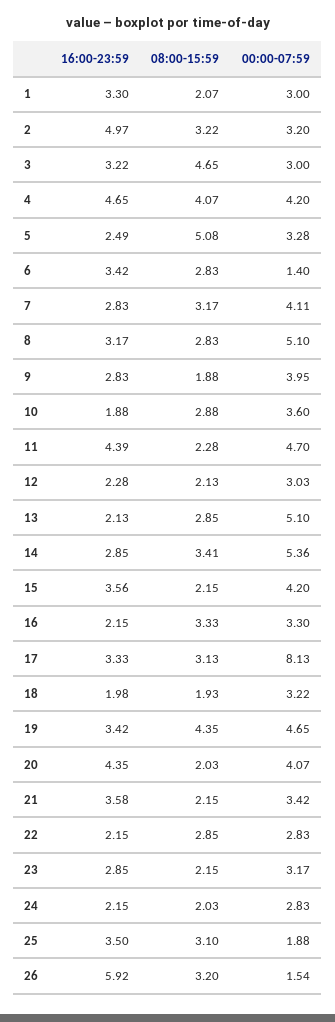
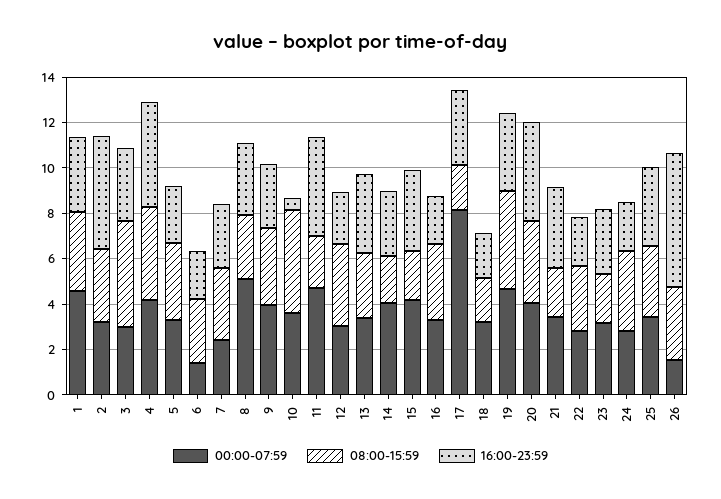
  {
    "16:00-23:59": {
      "1": 3.3,
      "2": 4.97,
      "3": 3.22,
      "4": 4.65,
      "5": 2.49,
-     "6": 3.42,
+     "6": 2,
      "7": 2.83,
      "8": 3.17,
      "9": 2.83,
-     "10": 1.88,
+     "10": 0.5,
      "11": 4.39,
      "12": 2.28,
-     "13": 2.13,
+     "13": 3.5,
      "14": 2.85,
      "15": 3.56,
      "16": 2.15,
      "17": 3.33,
      "18": 1.98,
      "19": 3.42,
      "20": 4.35,
      "21": 3.58,
      "22": 2.15,
      "23": 2.85,
      "24": 2.15,
      "25": 3.5,
      "26": 5.92
    },
    "08:00-15:59": {
-     "1": 2.07,
+     "1": 3.5,
      "2": 3.22,
      "3": 4.65,
      "4": 4.07,
-     "5": 5.08,
+     "5": 3.5,
      "6": 2.83,
      "7": 3.17,
      "8": 2.83,
-     "9": 1.88,
+     "9": 3.5,
-     "10": 2.88,
+     "10": 4.5,
      "11": 2.28,
-     "12": 2.13,
+     "12": 3.5,
      "13": 2.85,
-     "14": 3.41,
+     "14": 2,
      "15": 2.15,
      "16": 3.33,
-     "17": 3.13,
+     "17": 2,
      "18": 1.93,
      "19": 4.35,
-     "20": 2.03,
+     "20": 3.5,
      "21": 2.15,
      "22": 2.85,
      "23": 2.15,
-     "24": 2.03,
+     "24": 3.5,
      "25": 3.1,
      "26": 3.2
    },
    "00:00-07:59": {
-     "1": 3,
+     "1": 4.5,
      "2": 3.2,
      "3": 3,
      "4": 4.2,
      "5": 3.28,
      "6": 1.4,
-     "7": 4.11,
+     "7": 2.5,
      "8": 5.1,
      "9": 3.95,
      "10": 3.6,
      "11": 4.7,
      "12": 3.03,
-     "13": 5.1,
+     "13": 3.5,
-     "14": 5.36,
+     "14": 4,
      "15": 4.2,
      "16": 3.3,
      "17": 8.13,
      "18": 3.22,
      "19": 4.65,
      "20": 4.07,
      "21": 3.42,
      "22": 2.83,
      "23": 3.17,
      "24": 2.83,
-     "25": 1.88,
+     "25": 3.5,
      "26": 1.54
    }
  }

